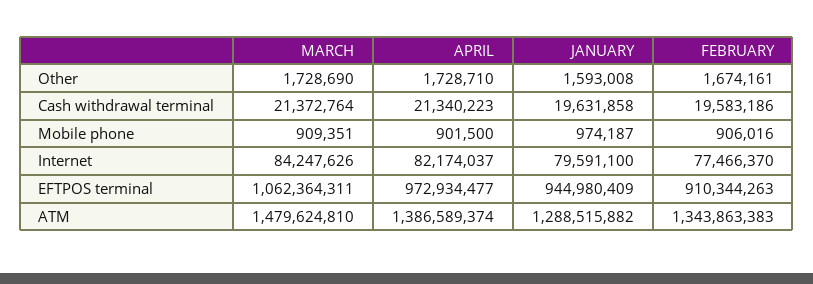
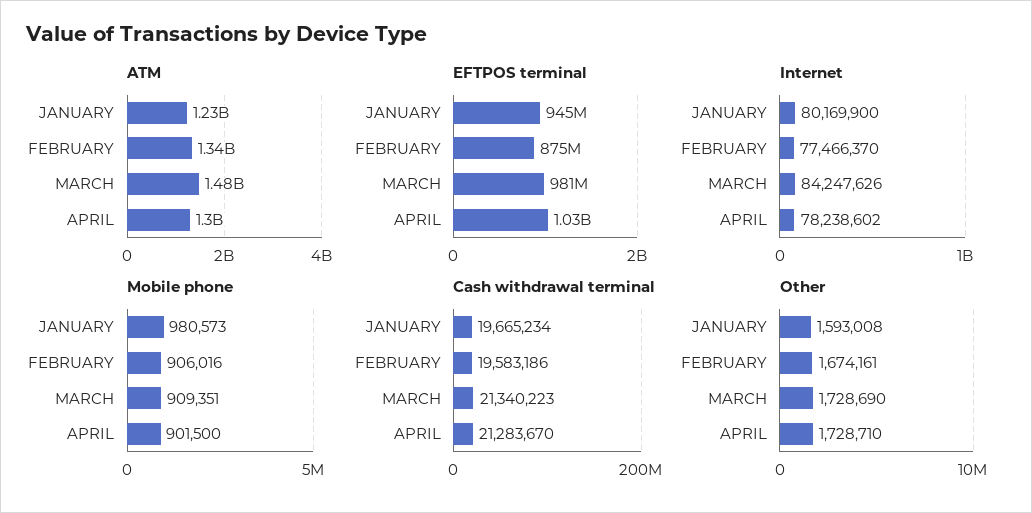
  {
    "Other": {
      "MARCH": 1728690,
      "APRIL": 1728710,
      "JANUARY": 1593008,
      "FEBRUARY": 1674161
    },
    "Cash withdrawal terminal": {
-     "MARCH": 21372764,
+     "MARCH": 21340223,
-     "APRIL": 21340223,
+     "APRIL": 21283670,
-     "JANUARY": 19631858,
+     "JANUARY": 19665234,
      "FEBRUARY": 19583186
    },
    "Mobile phone": {
      "MARCH": 909351,
      "APRIL": 901500,
-     "JANUARY": 974187,
+     "JANUARY": 980573,
      "FEBRUARY": 906016
    },
    "Internet": {
      "MARCH": 84247626,
-     "APRIL": 82174037,
+     "APRIL": 78238602,
-     "JANUARY": 79591100,
+     "JANUARY": 80169900,
      "FEBRUARY": 77466370
    },
    "EFTPOS terminal": {
-     "MARCH": 1062364311,
+     "MARCH": 981000000,
-     "APRIL": 972934477,
+     "APRIL": 1030000000,
      "JANUARY": 944980409,
-     "FEBRUARY": 910344263
+     "FEBRUARY": 875000000
    },
    "ATM": {
      "MARCH": 1479624810,
-     "APRIL": 1386589374,
+     "APRIL": 1300000000,
-     "JANUARY": 1288515882,
+     "JANUARY": 1230000000,
      "FEBRUARY": 1343863383
    }
  }

